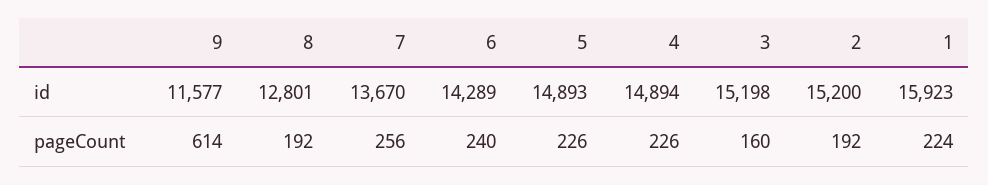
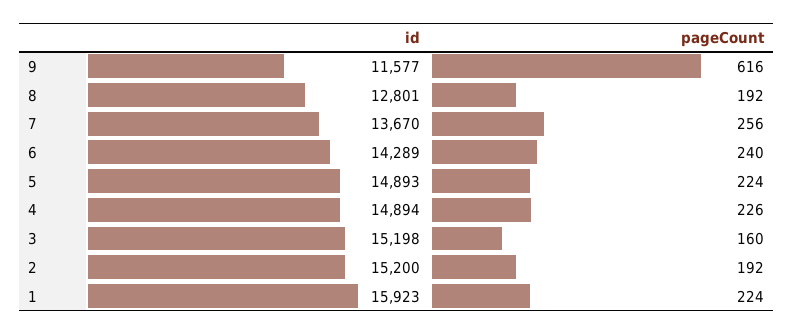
  {
    "9": {
      "id": 11577,
-     "pageCount": 614
+     "pageCount": 616
    },
    "8": {
      "id": 12801,
      "pageCount": 192
    },
    "7": {
      "id": 13670,
      "pageCount": 256
    },
    "6": {
      "id": 14289,
      "pageCount": 240
    },
    "5": {
      "id": 14893,
-     "pageCount": 226
+     "pageCount": 224
    },
    "4": {
      "id": 14894,
      "pageCount": 226
    },
    "3": {
      "id": 15198,
      "pageCount": 160
    },
    "2": {
      "id": 15200,
      "pageCount": 192
    },
    "1": {
      "id": 15923,
      "pageCount": 224
    }
  }

